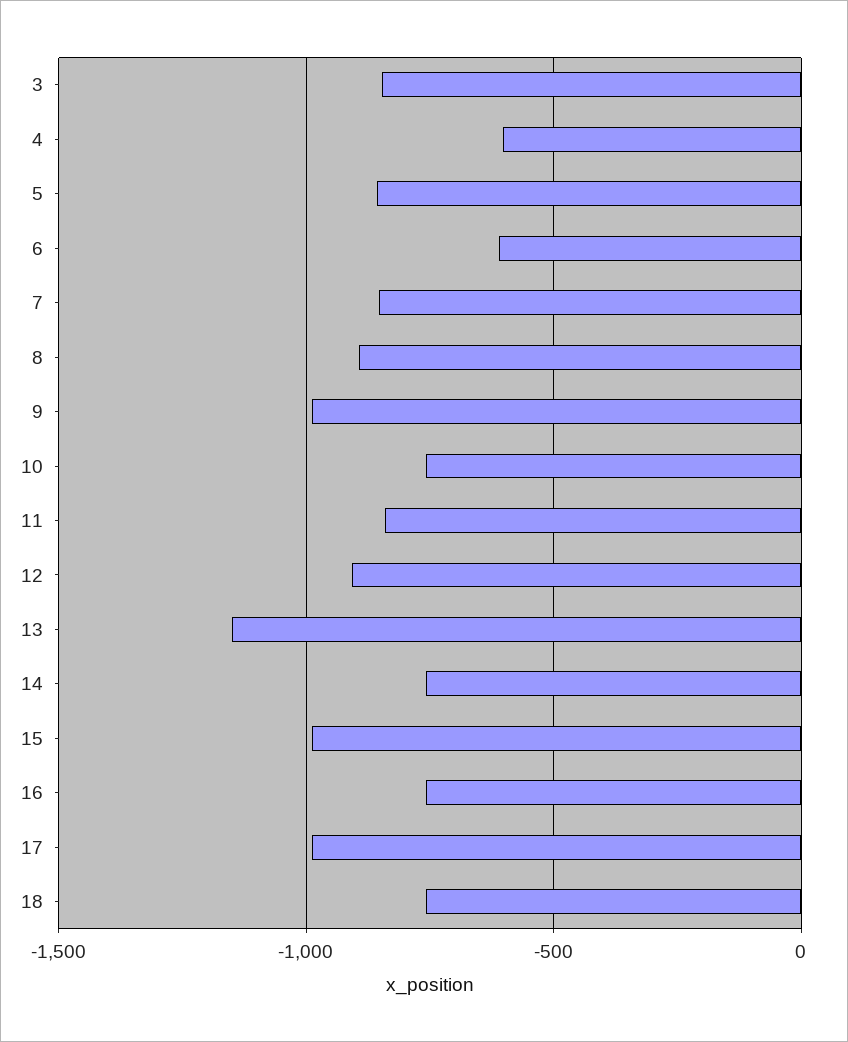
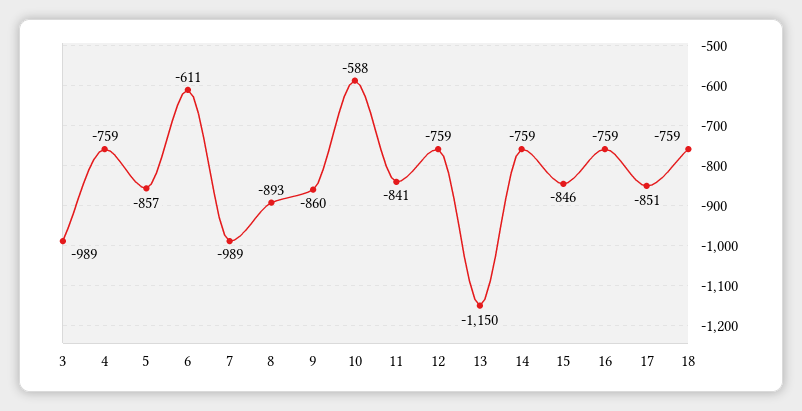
  {
-   "3": -850,
+   "3": -989,
-   "4": -600,
+   "4": -759,
    "5": -857,
    "6": -611,
-   "7": -850,
+   "7": -989,
    "8": -893,
-   "9": -1000,
+   "9": -860,
-   "10": -750,
+   "10": -588,
    "11": -841,
-   "12": -900,
+   "12": -759,
    "13": -1150,
    "14": -759,
-   "15": -1000,
+   "15": -846,
    "16": -759,
-   "17": -1000,
+   "17": -851,
    "18": -759
  }

